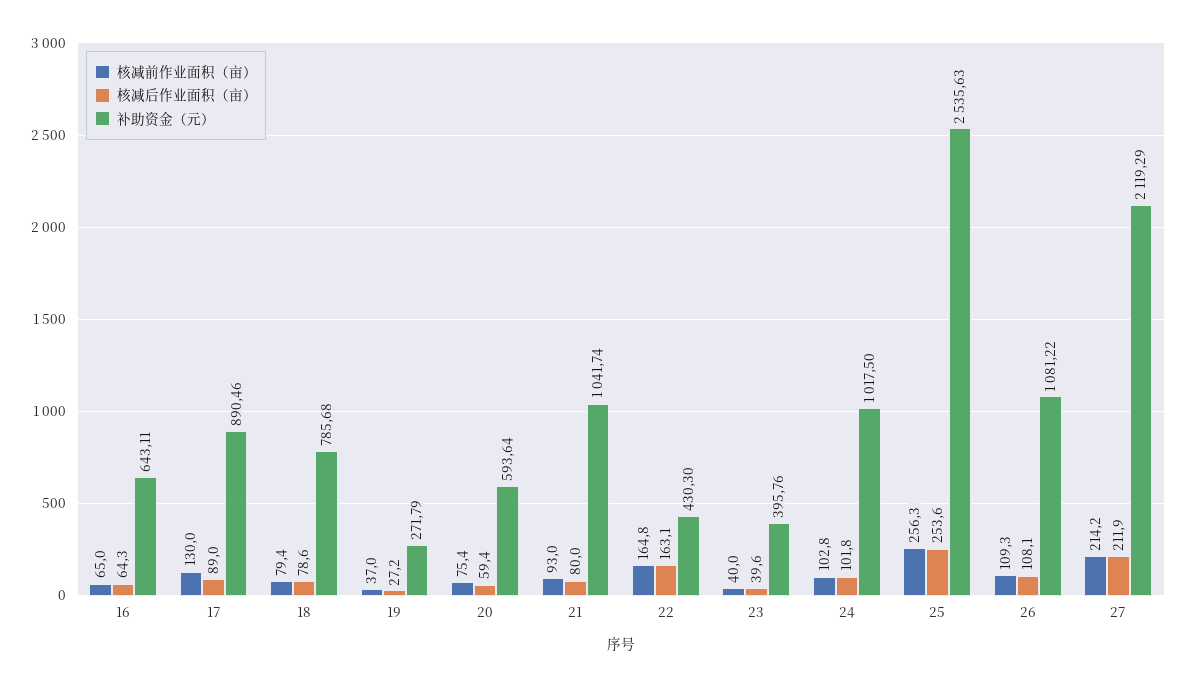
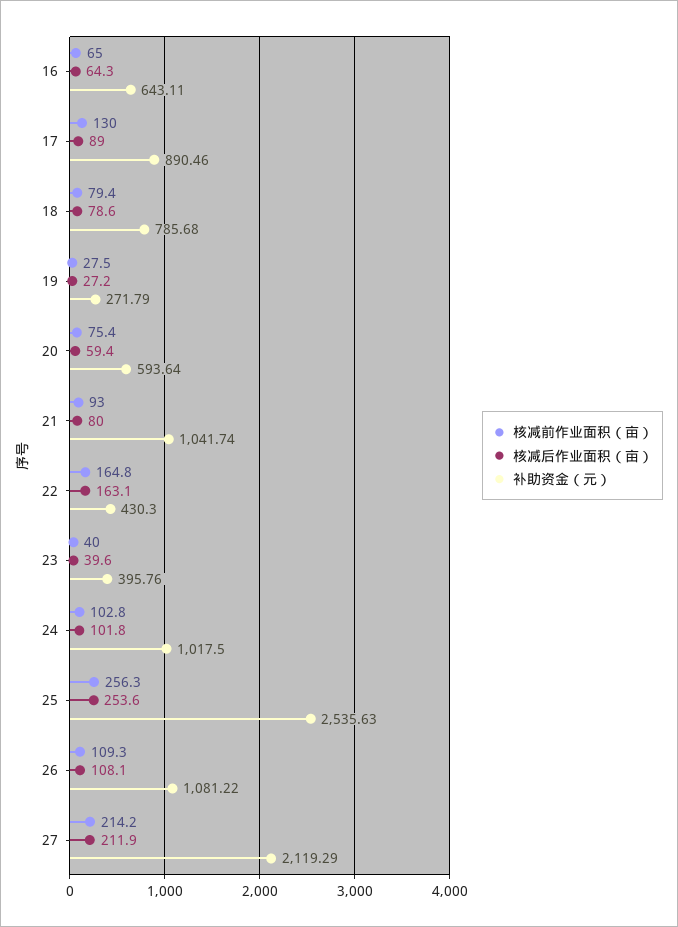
  {
    "核减前作业面积（亩）": {
      "16": 65,
      "17": 130,
      "18": 79.4,
-     "19": 37,
+     "19": 27.5,
      "20": 75.4,
      "21": 93,
      "22": 164.8,
      "23": 40,
      "24": 102.8,
      "25": 256.3,
      "26": 109.3,
      "27": 214.2
    },
    "核减后作业面积（亩）": {
      "16": 64.3,
      "17": 89,
      "18": 78.6,
      "19": 27.2,
      "20": 59.4,
      "21": 80,
      "22": 163.1,
      "23": 39.6,
      "24": 101.8,
      "25": 253.6,
      "26": 108.1,
      "27": 211.9
    },
    "补助资金（元）": {
      "16": 643.11,
      "17": 890.46,
      "18": 785.68,
      "19": 271.79,
      "20": 593.64,
      "21": 1041.74,
      "22": 430.3,
      "23": 395.76,
      "24": 1017.5,
      "25": 2535.63,
      "26": 1081.22,
      "27": 2119.29
    }
  }

